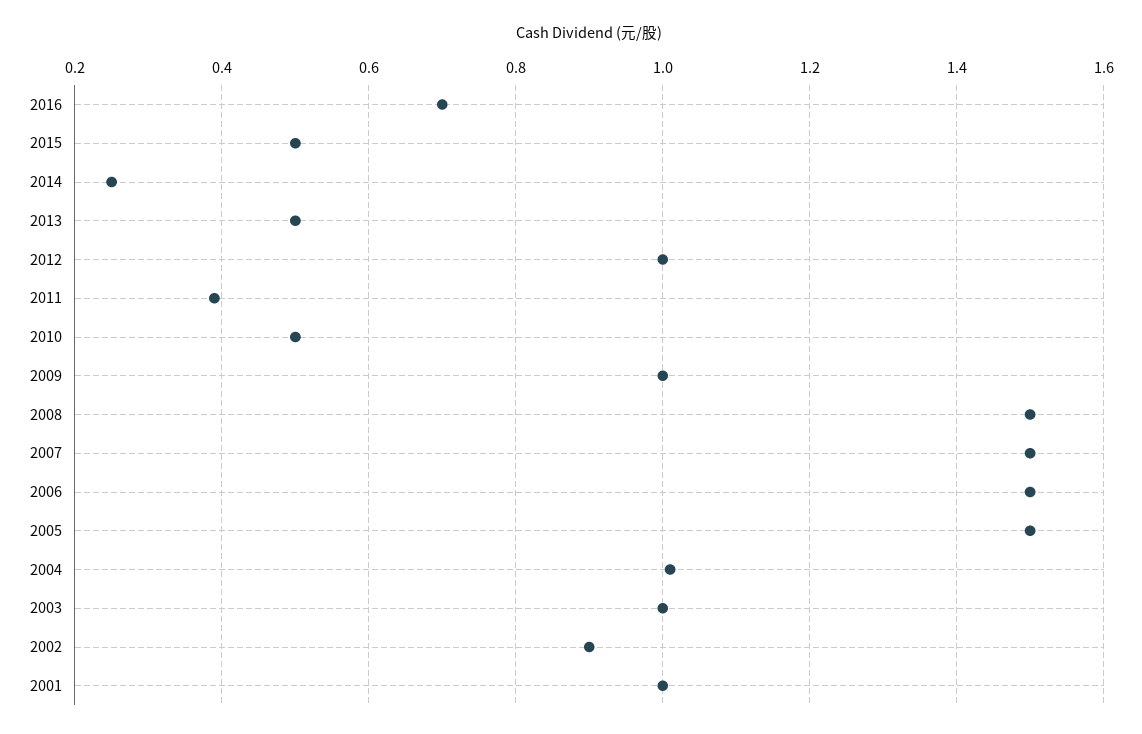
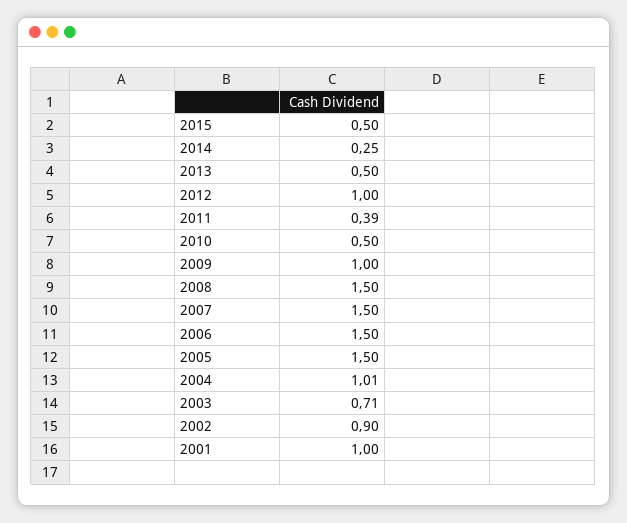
  {
-   "2016": 0.7,
    "2015": 0.5,
    "2014": 0.25,
    "2013": 0.5,
    "2012": 1,
    "2011": 0.39,
    "2010": 0.5,
    "2009": 1,
    "2008": 1.5,
    "2007": 1.5,
    "2006": 1.5,
    "2005": 1.5,
    "2004": 1.01,
-   "2003": 1,
+   "2003": 0.71,
    "2002": 0.9,
    "2001": 1
  }

